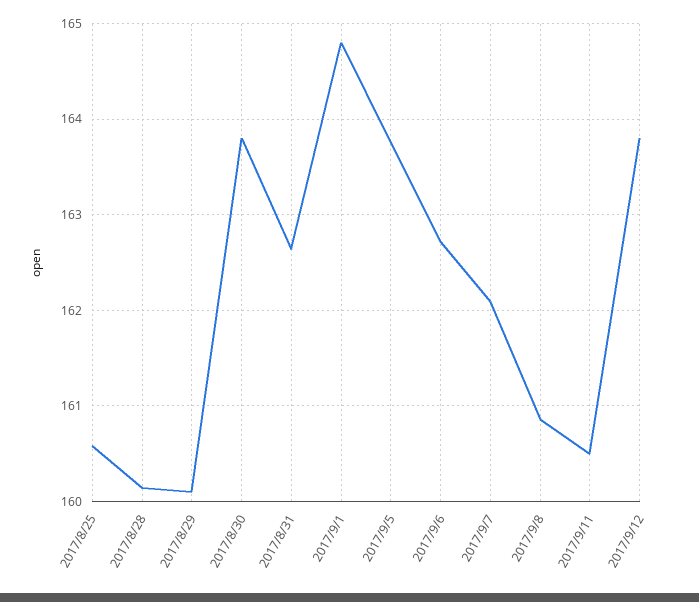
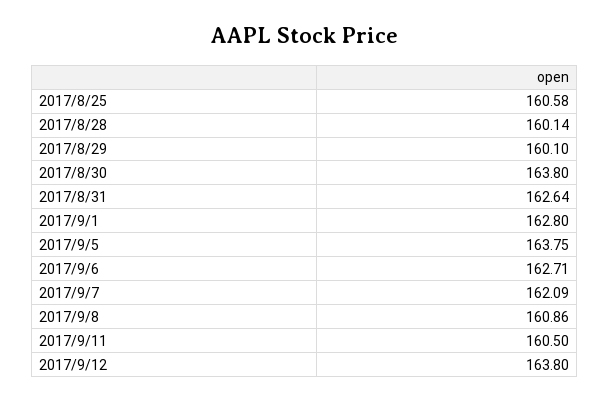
  {
    "2017/8/25": 160.58,
    "2017/8/28": 160.14,
    "2017/8/29": 160.1,
    "2017/8/30": 163.8,
    "2017/8/31": 162.64,
-   "2017/9/1": 164.8,
+   "2017/9/1": 162.8,
    "2017/9/5": 163.75,
    "2017/9/6": 162.71,
    "2017/9/7": 162.09,
    "2017/9/8": 160.86,
    "2017/9/11": 160.5,
    "2017/9/12": 163.8
  }

